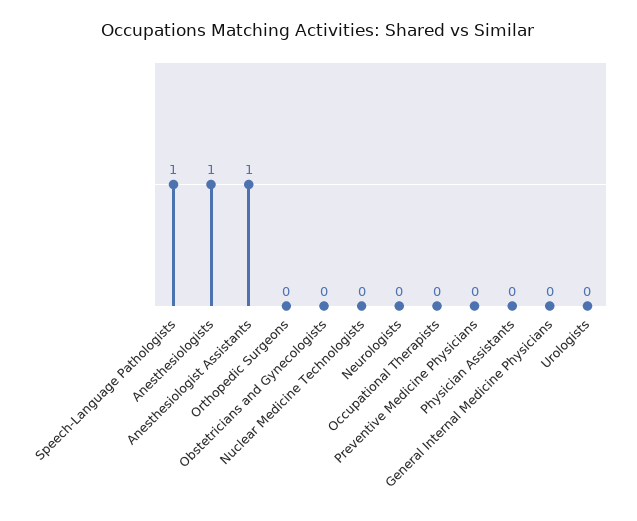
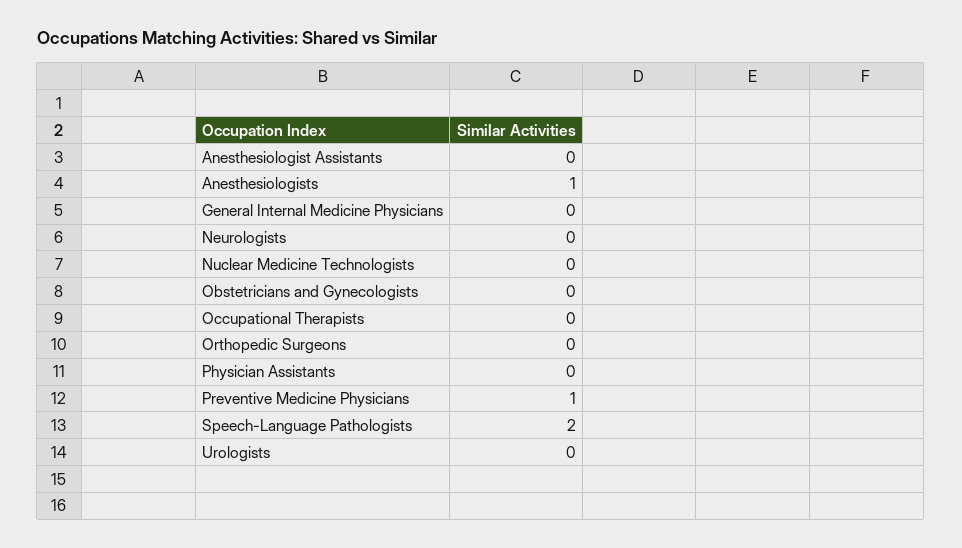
  {
-   "Speech-Language Pathologists": 1,
+   "Speech-Language Pathologists": 2,
    "Anesthesiologists": 1,
-   "Anesthesiologist Assistants": 1,
+   "Anesthesiologist Assistants": 0,
    "Orthopedic Surgeons": 0,
    "Obstetricians and Gynecologists": 0,
    "Nuclear Medicine Technologists": 0,
    "Neurologists": 0,
    "Occupational Therapists": 0,
-   "Preventive Medicine Physicians": 0,
+   "Preventive Medicine Physicians": 1,
    "Physician Assistants": 0,
    "General Internal Medicine Physicians": 0,
    "Urologists": 0
  }

